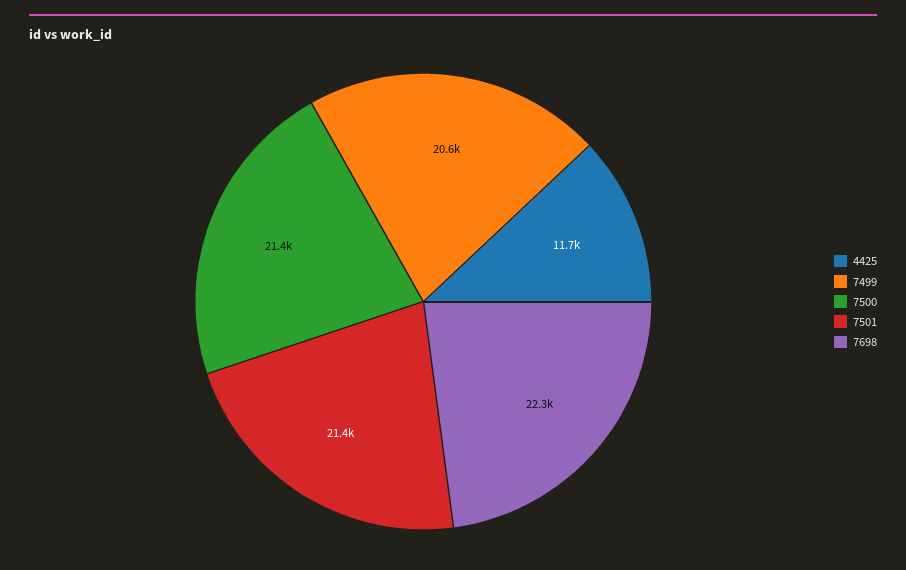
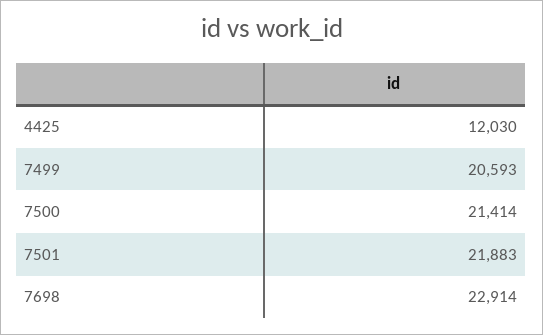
  {
-   "4425": 11700,
+   "4425": 12030,
    "7499": 20593,
    "7500": 21414,
-   "7501": 21400,
+   "7501": 21883,
-   "7698": 22300
+   "7698": 22914
  }

